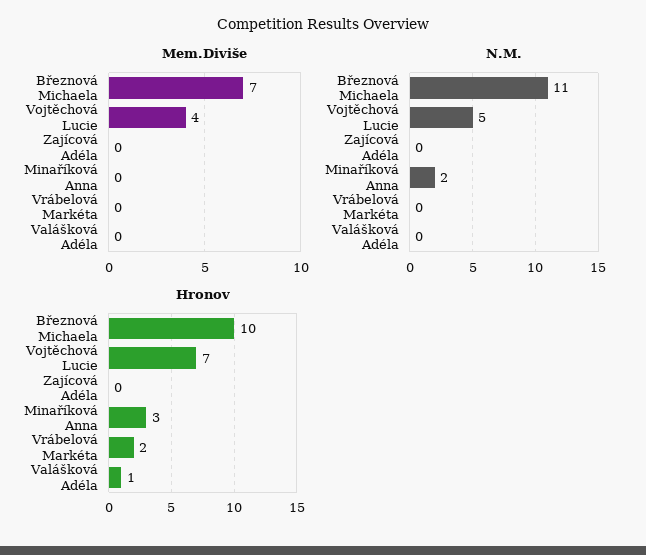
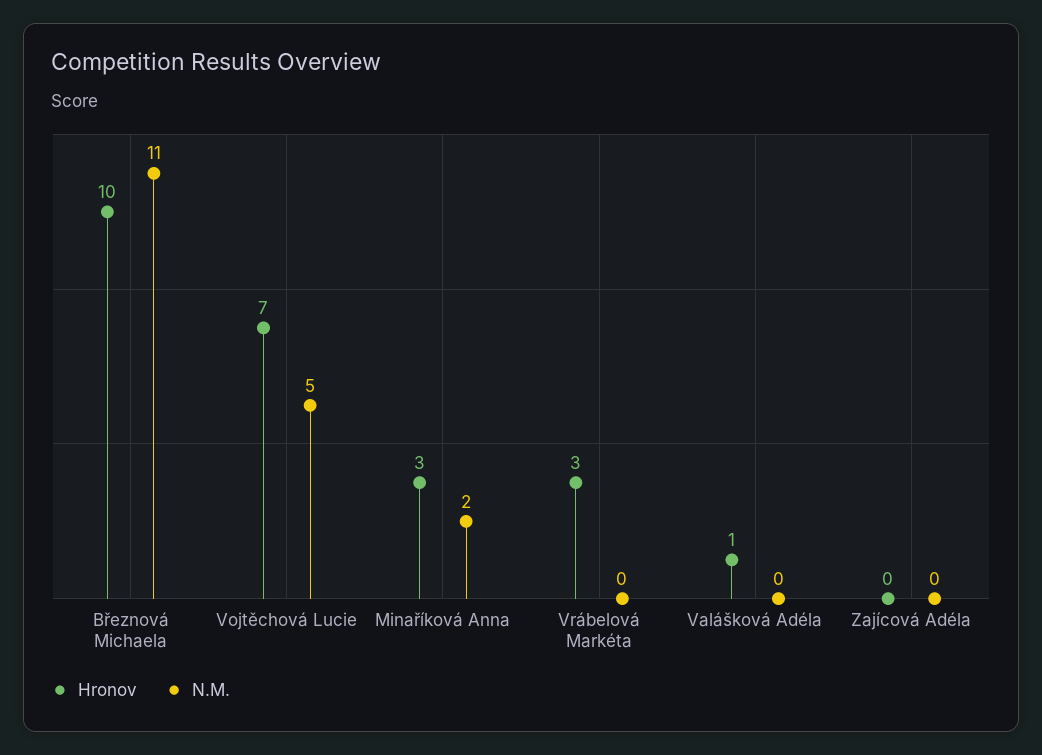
  {
-   "Mem.Diviše": {
-     "Březnová Michaela": 7,
-     "Vojtěchová Lucie": 4,
-     "Zajícová Adéla": 0,
-     "Minaříková Anna": 0,
-     "Vrábelová Markéta": 0,
-     "Valášková Adéla": 0
-   },
    "N.M.": {
      "Březnová Michaela": 11,
      "Vojtěchová Lucie": 5,
      "Zajícová Adéla": 0,
      "Minaříková Anna": 2,
      "Vrábelová Markéta": 0,
      "Valášková Adéla": 0
    },
    "Hronov": {
      "Březnová Michaela": 10,
      "Vojtěchová Lucie": 7,
      "Zajícová Adéla": 0,
      "Minaříková Anna": 3,
-     "Vrábelová Markéta": 2,
+     "Vrábelová Markéta": 3,
      "Valášková Adéla": 1
    }
  }

